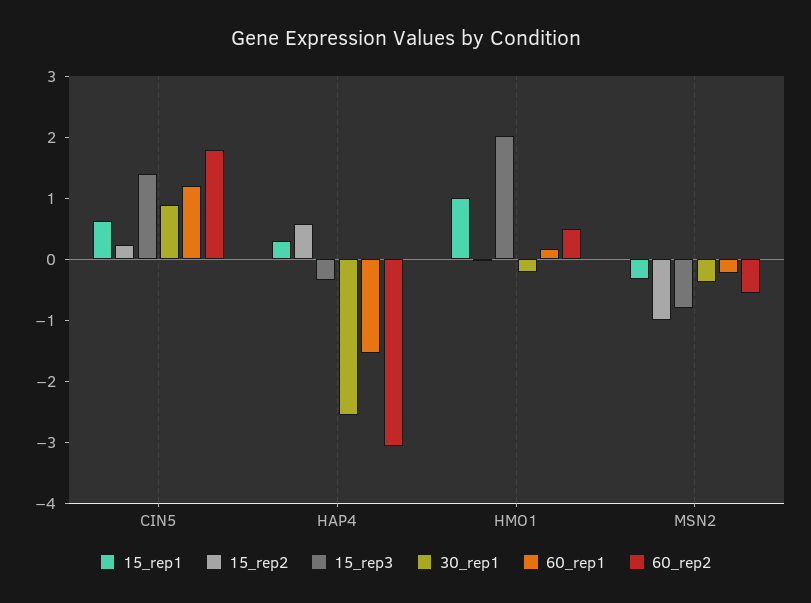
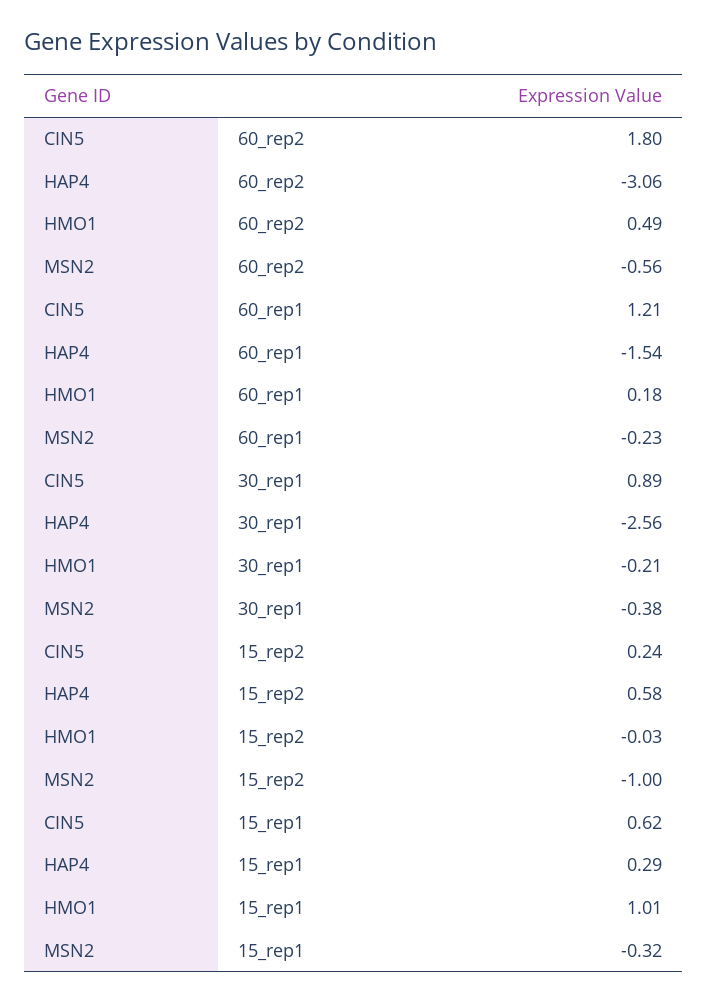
  {
    "15_rep1": {
      "CIN5": 0.62,
      "HAP4": 0.29,
      "HMO1": 1.01,
      "MSN2": -0.32
    },
    "15_rep2": {
      "CIN5": 0.24,
      "HAP4": 0.58,
      "HMO1": -0.03,
      "MSN2": -1
    },
-   "15_rep3": {
-     "CIN5": 1.4,
-     "HAP4": -0.4,
-     "HMO1": 2,
-     "MSN2": -0.8
-   },
    "30_rep1": {
      "CIN5": 0.89,
      "HAP4": -2.56,
      "HMO1": -0.21,
      "MSN2": -0.38
    },
    "60_rep1": {
      "CIN5": 1.21,
      "HAP4": -1.54,
      "HMO1": 0.18,
      "MSN2": -0.23
    },
    "60_rep2": {
      "CIN5": 1.8,
      "HAP4": -3.06,
      "HMO1": 0.49,
      "MSN2": -0.56
    }
  }

